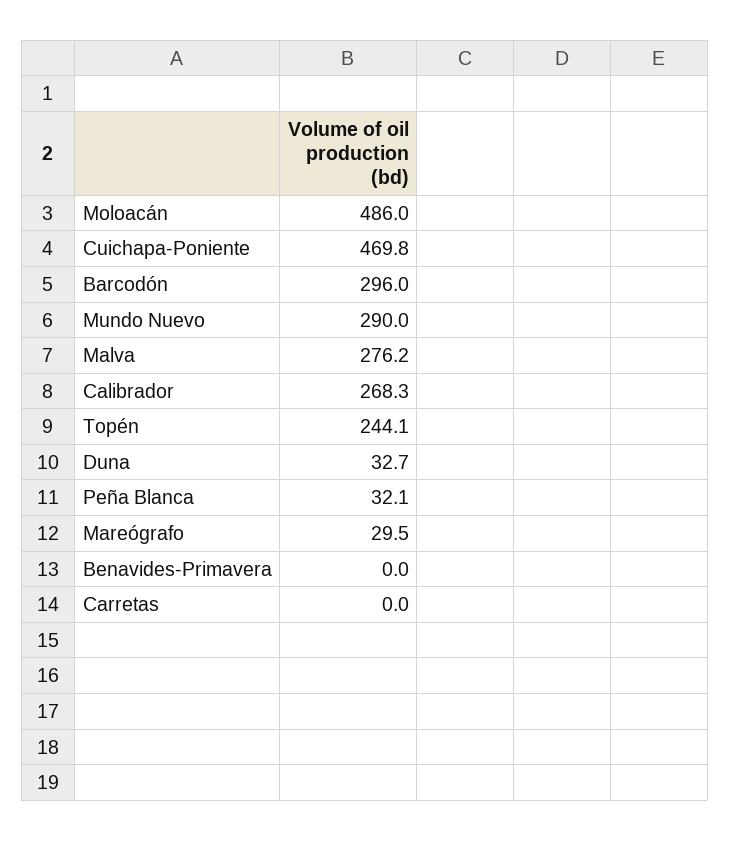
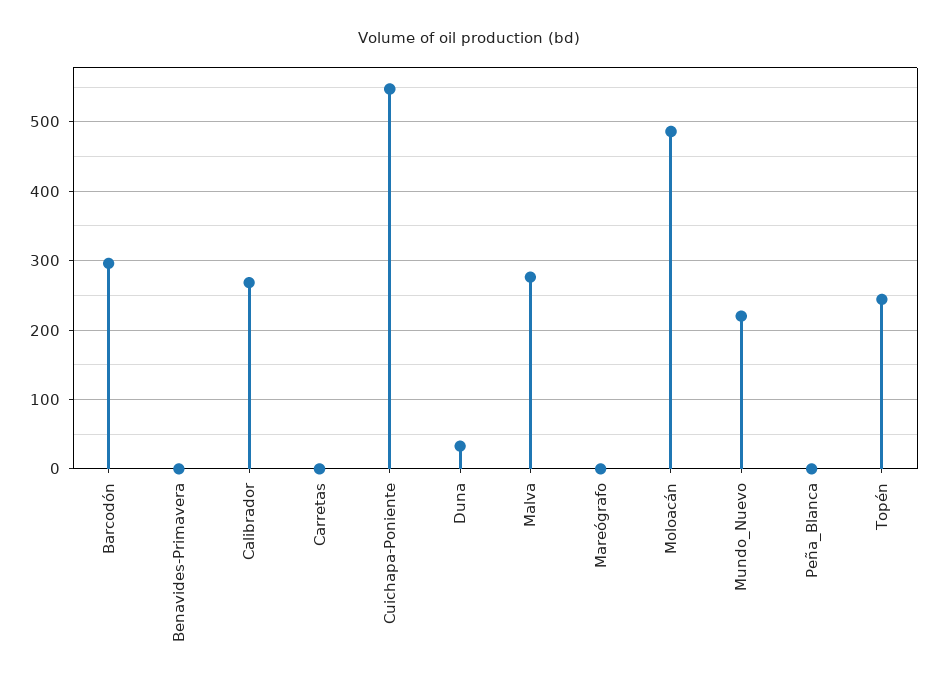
  {
    "Moloacán": 486,
-   "Cuichapa-Poniente": 469.8,
+   "Cuichapa-Poniente": 550,
    "Barcodón": 296,
-   "Mundo Nuevo": 290,
+   "Mundo Nuevo": 220,
    "Malva": 276.2,
    "Calibrador": 268.3,
    "Topén": 244.1,
    "Duna": 32.7,
-   "Peña Blanca": 32.1,
+   "Peña Blanca": 0,
-   "Mareógrafo": 29.5,
+   "Mareógrafo": 0,
    "Benavides-Primavera": 0,
    "Carretas": 0
  }

